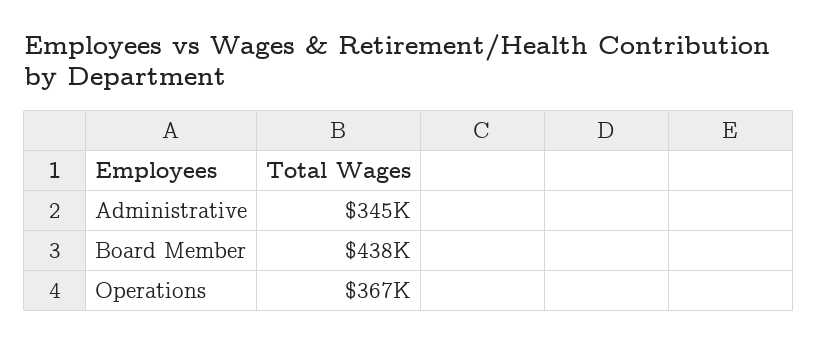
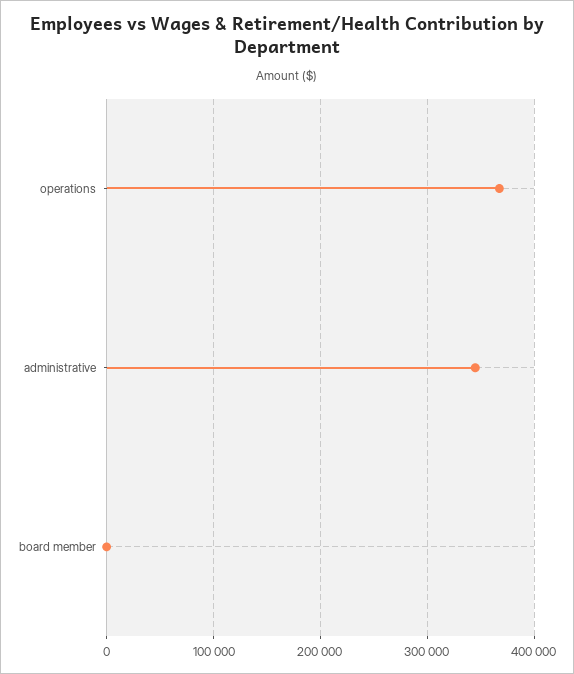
  {
    "Administrative": 345000,
-   "Board Member": 438000,
+   "Board Member": 0,
    "Operations": 367000
  }

